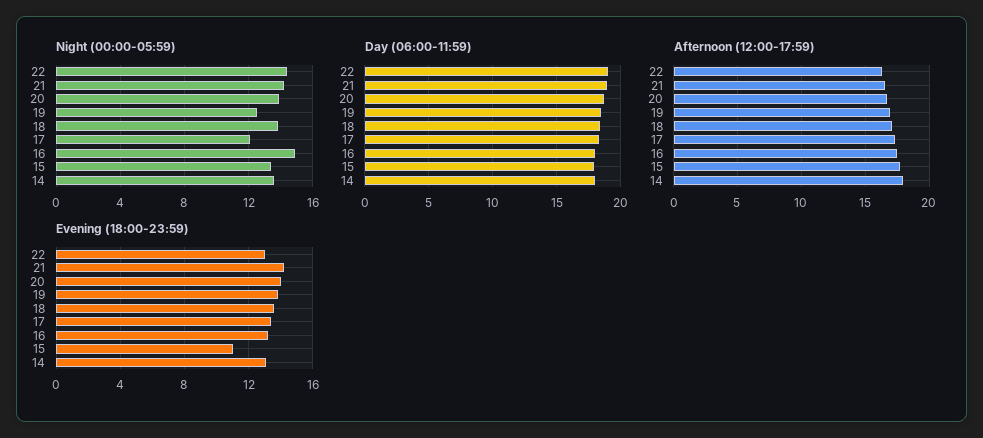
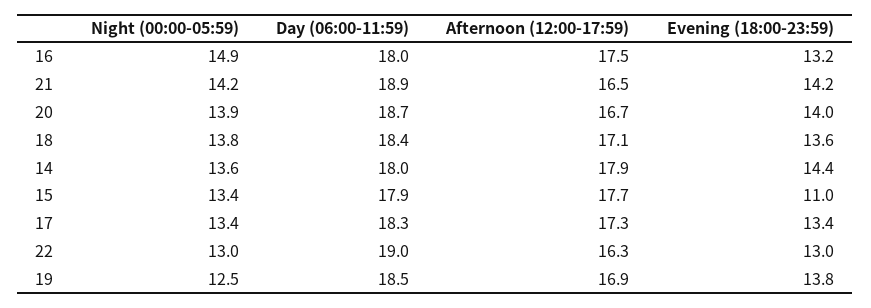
  {
    "Night (00:00-05:59)": {
-     "22": 14.5,
+     "22": 13,
      "21": 14.2,
      "20": 13.9,
      "19": 12.5,
      "18": 13.8,
-     "17": 12,
+     "17": 13.4,
      "16": 14.9,
      "15": 13.4,
      "14": 13.6
    },
    "Day (06:00-11:59)": {
      "22": 19,
      "21": 18.9,
      "20": 18.7,
      "19": 18.5,
      "18": 18.4,
      "17": 18.3,
      "16": 18,
      "15": 17.9,
      "14": 18
    },
    "Afternoon (12:00-17:59)": {
      "22": 16.3,
      "21": 16.5,
      "20": 16.7,
      "19": 16.9,
      "18": 17.1,
      "17": 17.3,
      "16": 17.5,
      "15": 17.7,
      "14": 17.9
    },
    "Evening (18:00-23:59)": {
      "22": 13,
      "21": 14.2,
      "20": 14,
      "19": 13.8,
      "18": 13.6,
      "17": 13.4,
      "16": 13.2,
      "15": 11,
-     "14": 13
+     "14": 14.4
    }
  }

